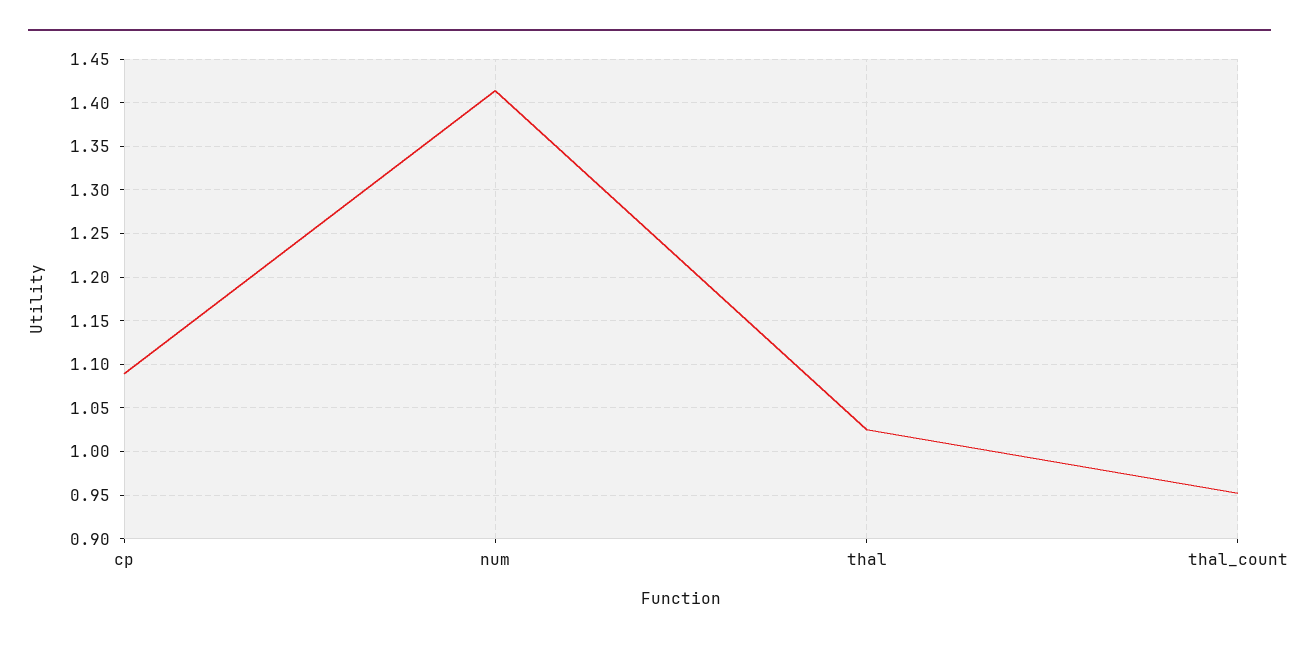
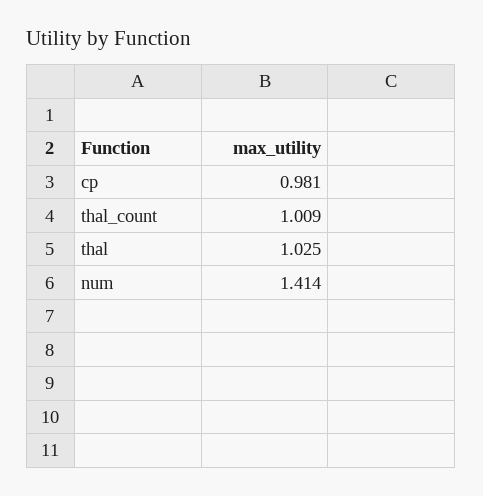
  {
-   "cp": 1.09,
+   "cp": 0.981,
    "num": 1.414,
    "thal": 1.025,
-   "thal_count": 0.95
+   "thal_count": 1.009
  }

